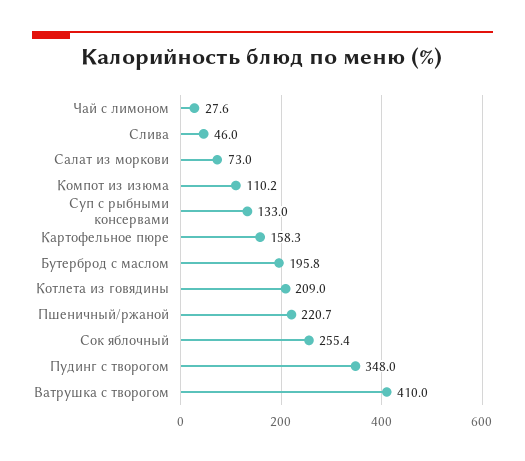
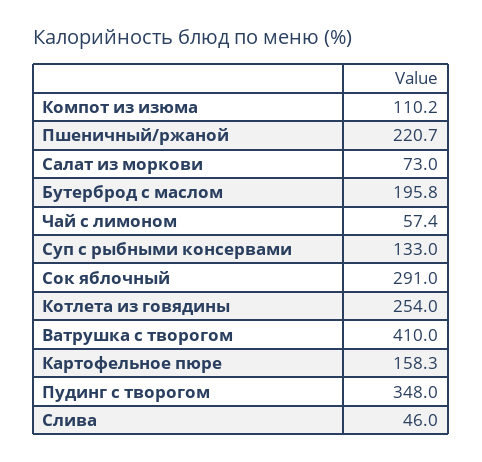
  {
-   "Чай с лимоном": 27.6,
+   "Чай с лимоном": 57.4,
    "Слива": 46,
    "Салат из моркови": 73,
    "Компот из изюма": 110.2,
    "Суп с рыбными консервами": 133,
    "Картофельное пюре": 158.3,
    "Бутерброд с маслом": 195.8,
-   "Котлета из говядины": 209,
+   "Котлета из говядины": 254,
    "Пшеничный/ржаной": 220.7,
-   "Сок яблочный": 255.4,
+   "Сок яблочный": 291,
    "Пудинг с творогом": 348,
    "Ватрушка с творогом": 410
  }

